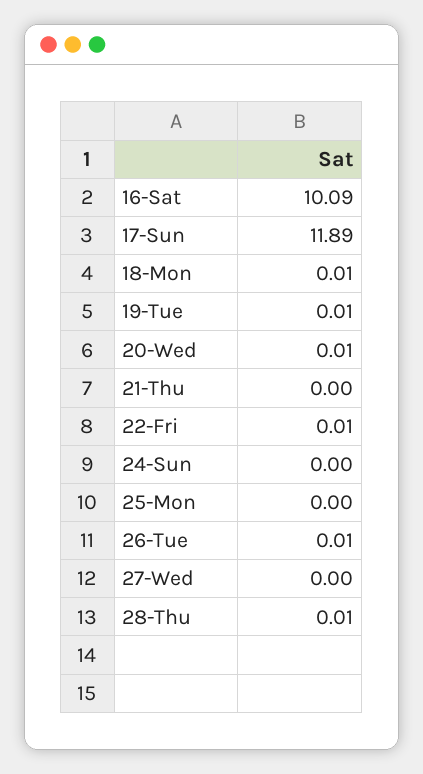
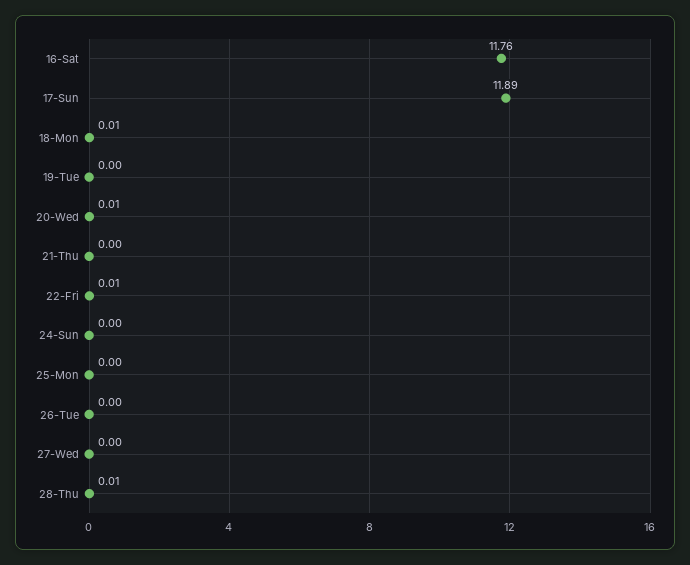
  {
-   "16-Sat": 10.09,
+   "16-Sat": 11.76,
    "17-Sun": 11.89,
    "18-Mon": 0.01,
-   "19-Tue": 0.01,
+   "19-Tue": 0,
    "20-Wed": 0.01,
    "21-Thu": 0,
    "22-Fri": 0.01,
    "24-Sun": 0,
    "25-Mon": 0,
-   "26-Tue": 0.01,
+   "26-Tue": 0,
    "27-Wed": 0,
    "28-Thu": 0.01
  }

